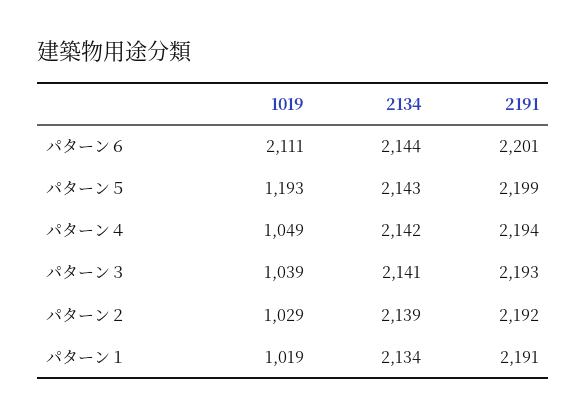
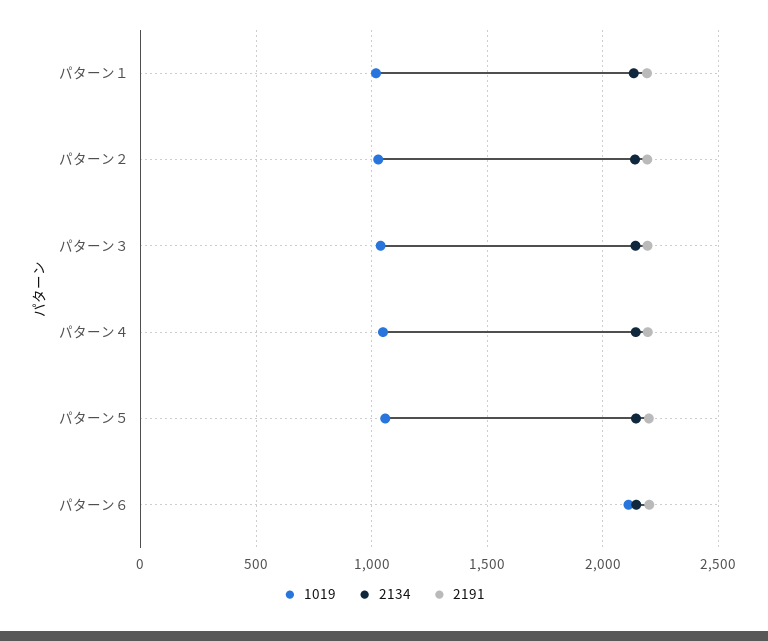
  {
    "1019": {
      "パターン６": 2111,
-     "パターン５": 1193,
+     "パターン５": 1050,
      "パターン４": 1049,
      "パターン３": 1039,
      "パターン２": 1029,
      "パターン１": 1019
    },
    "2134": {
      "パターン６": 2144,
      "パターン５": 2143,
      "パターン４": 2142,
      "パターン３": 2141,
      "パターン２": 2139,
      "パターン１": 2134
    },
    "2191": {
      "パターン６": 2201,
      "パターン５": 2199,
      "パターン４": 2194,
      "パターン３": 2193,
      "パターン２": 2192,
      "パターン１": 2191
    }
  }

